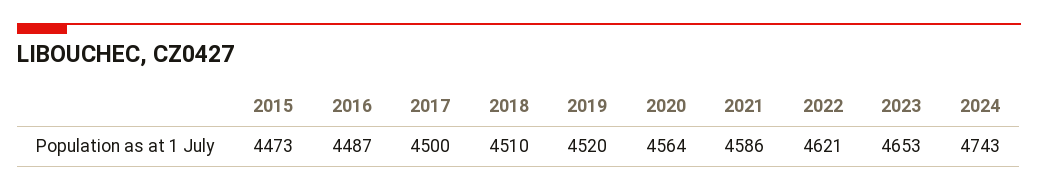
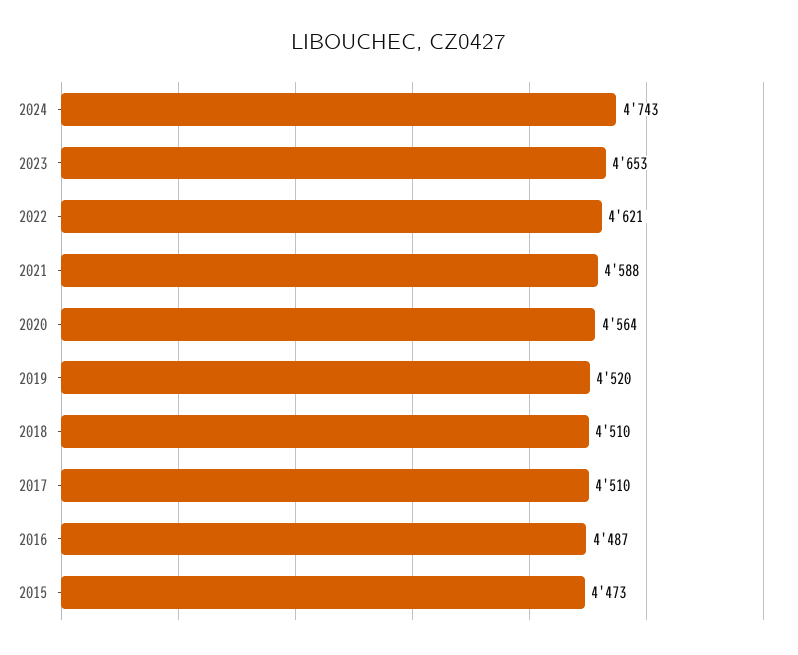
  {
    "2015": 4473,
    "2016": 4487,
-   "2017": 4500,
+   "2017": 4510,
    "2018": 4510,
    "2019": 4520,
    "2020": 4564,
-   "2021": 4586,
+   "2021": 4588,
    "2022": 4621,
    "2023": 4653,
    "2024": 4743
  }

